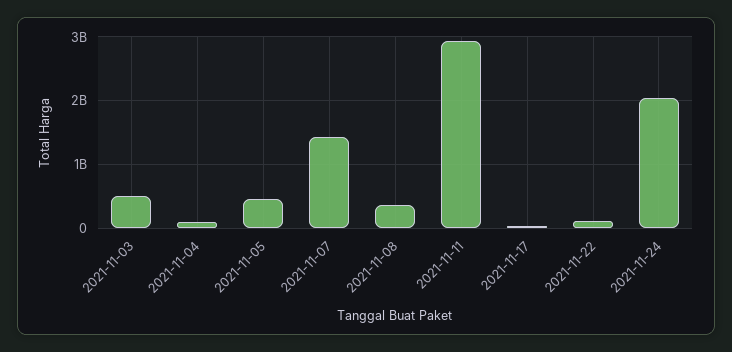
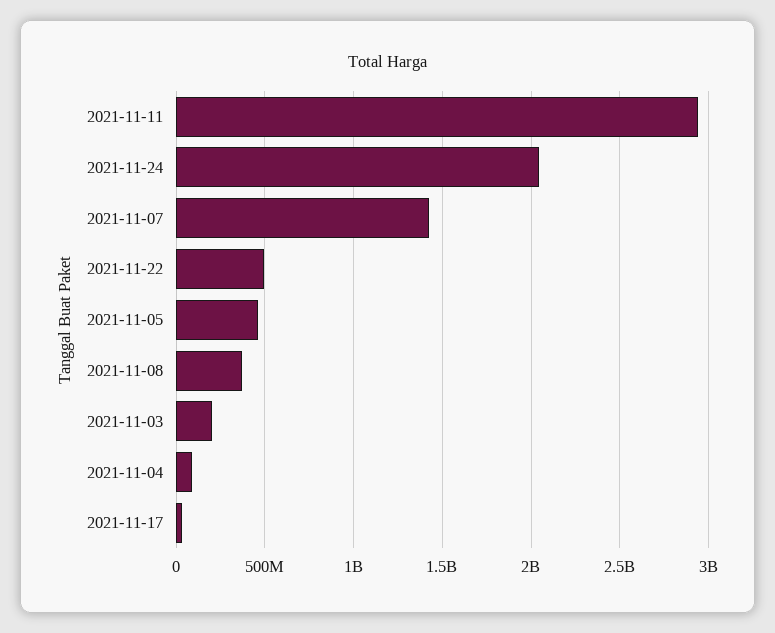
  {
-   "2021-11-03": 500000000,
+   "2021-11-03": 200000000,
    "2021-11-04": 100000000,
    "2021-11-05": 450000000,
    "2021-11-07": 1450000000,
    "2021-11-08": 350000000,
    "2021-11-11": 2950000000,
    "2021-11-17": 50000000,
-   "2021-11-22": 100000000,
+   "2021-11-22": 500000000,
    "2021-11-24": 2050000000
  }

